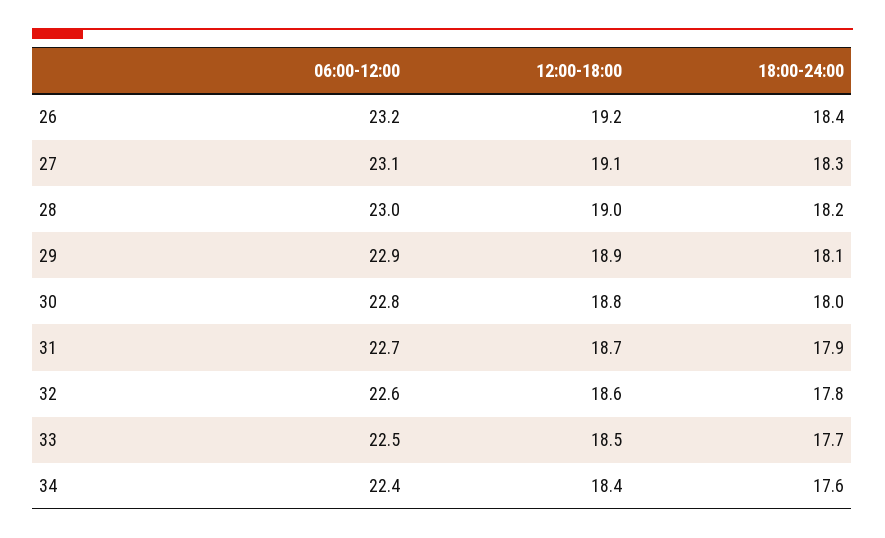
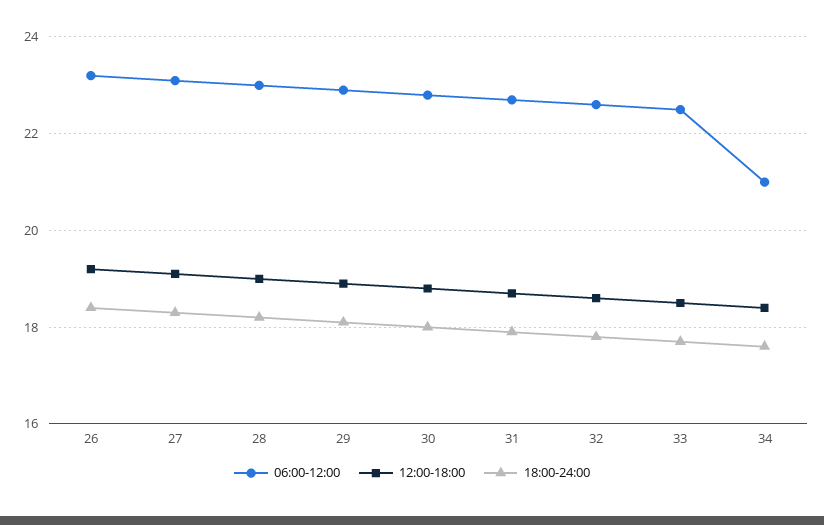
  {
    "06:00-12:00": {
      "26": 23.2,
      "27": 23.1,
      "28": 23,
      "29": 22.9,
      "30": 22.8,
      "31": 22.7,
      "32": 22.6,
      "33": 22.5,
-     "34": 22.4
+     "34": 21
    },
    "12:00-18:00": {
      "26": 19.2,
      "27": 19.1,
      "28": 19,
      "29": 18.9,
      "30": 18.8,
      "31": 18.7,
      "32": 18.6,
      "33": 18.5,
      "34": 18.4
    },
    "18:00-24:00": {
      "26": 18.4,
      "27": 18.3,
      "28": 18.2,
      "29": 18.1,
      "30": 18,
      "31": 17.9,
      "32": 17.8,
      "33": 17.7,
      "34": 17.6
    }
  }

